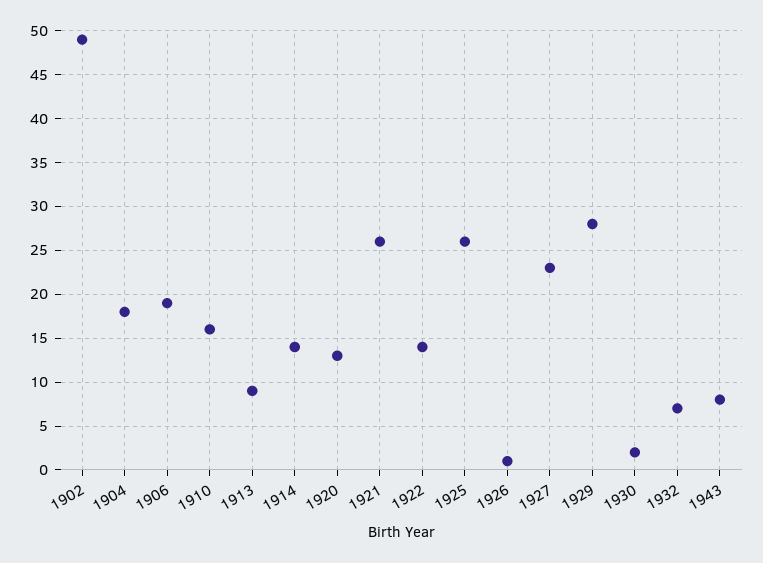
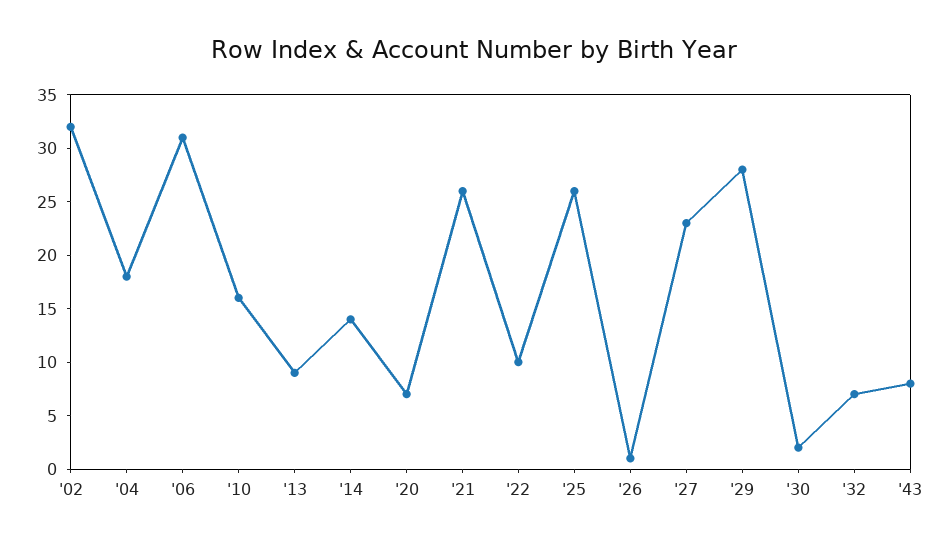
  {
-   "1902": 49,
+   "1902": 32,
    "1904": 18,
-   "1906": 19,
+   "1906": 31,
    "1910": 16,
    "1913": 9,
    "1914": 14,
-   "1920": 13,
+   "1920": 7,
    "1921": 26,
-   "1922": 14,
+   "1922": 10,
    "1925": 26,
    "1926": 1,
    "1927": 23,
    "1929": 28,
    "1930": 2,
    "1932": 7,
    "1943": 8
  }

